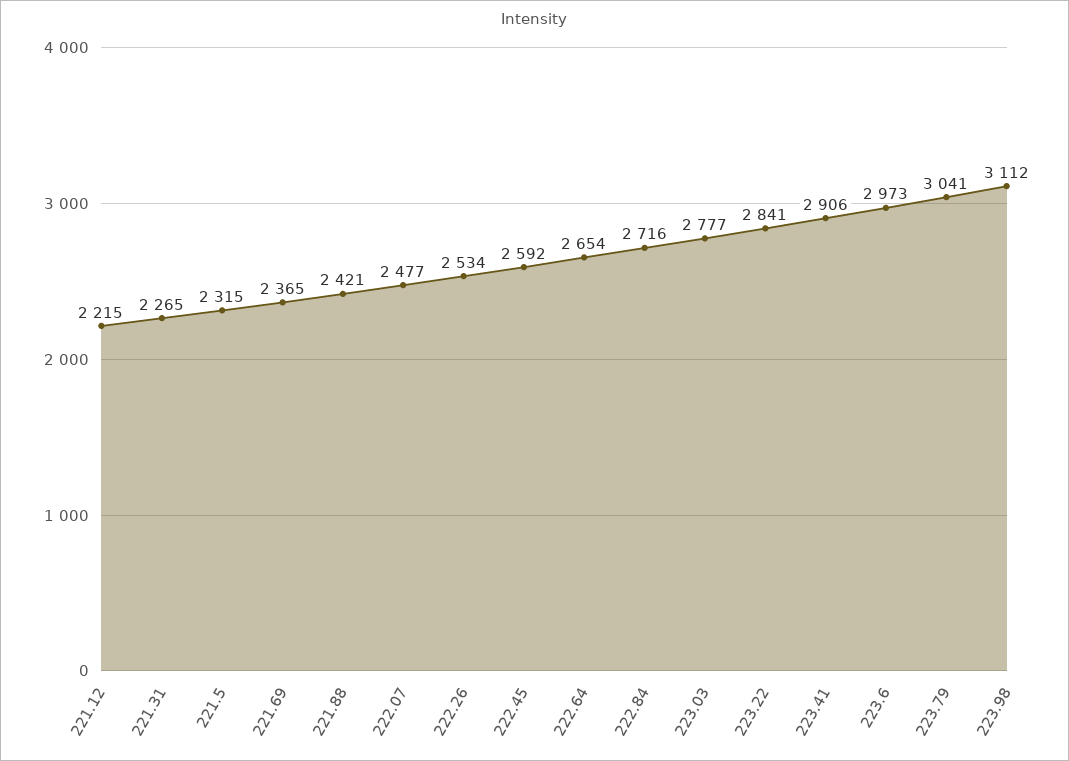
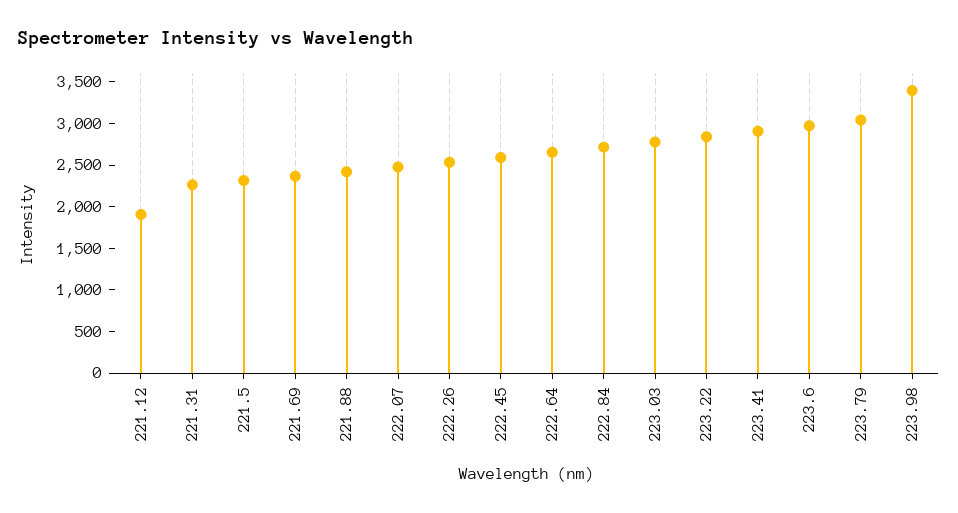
  {
-   "221.12": 2215,
+   "221.12": 1900,
    "221.31": 2265,
    "221.5": 2315,
    "221.69": 2365,
    "221.88": 2421,
    "222.07": 2477,
    "222.26": 2534,
    "222.45": 2592,
    "222.64": 2654,
    "222.84": 2716,
    "223.03": 2777,
    "223.22": 2841,
    "223.41": 2906,
    "223.6": 2973,
    "223.79": 3041,
-   "223.98": 3112
+   "223.98": 3400
  }

